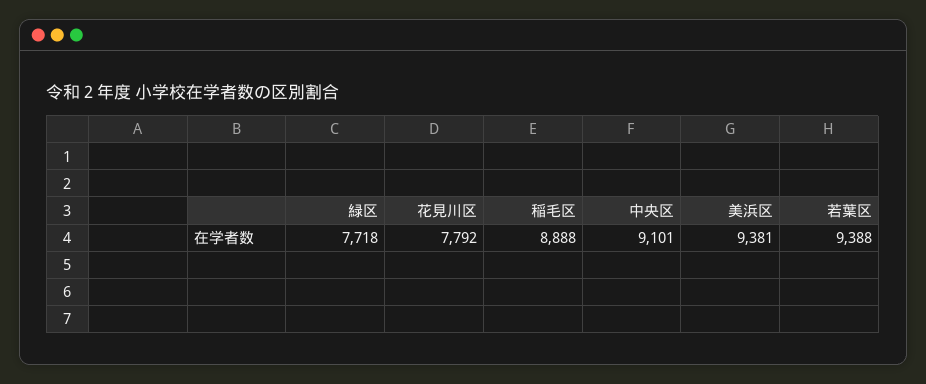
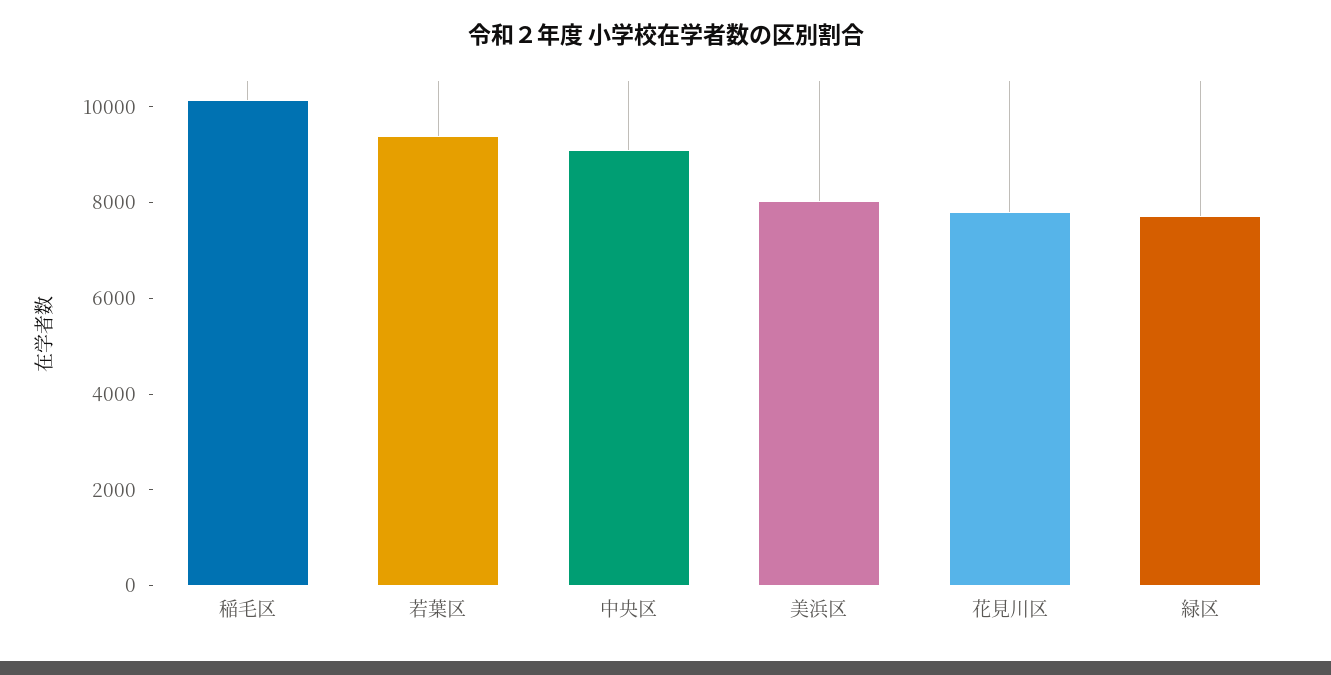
  {
    "緑区": 7718,
    "花見川区": 7792,
-   "稲毛区": 8888,
+   "稲毛区": 10000,
    "中央区": 9101,
-   "美浜区": 9381,
+   "美浜区": 8000,
    "若葉区": 9388
  }

